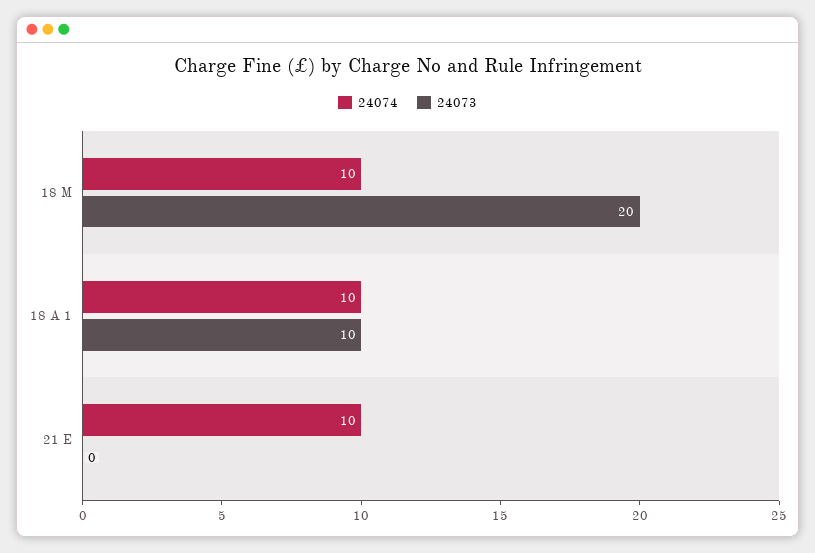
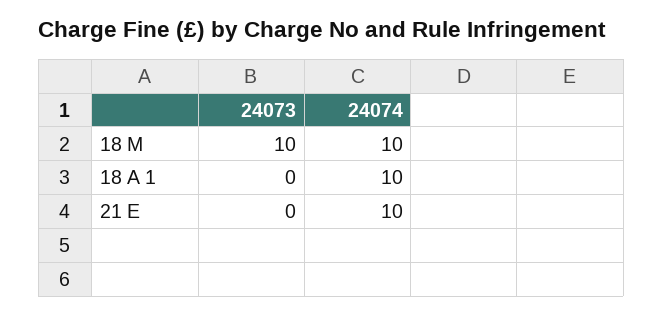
  {
    "24074": {
      "18 M": 10,
      "18 A 1": 10,
      "21 E": 10
    },
    "24073": {
-     "18 M": 20,
+     "18 M": 10,
-     "18 A 1": 10,
+     "18 A 1": 0,
      "21 E": 0
    }
  }

